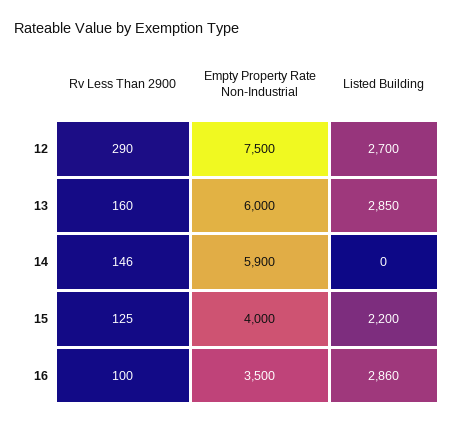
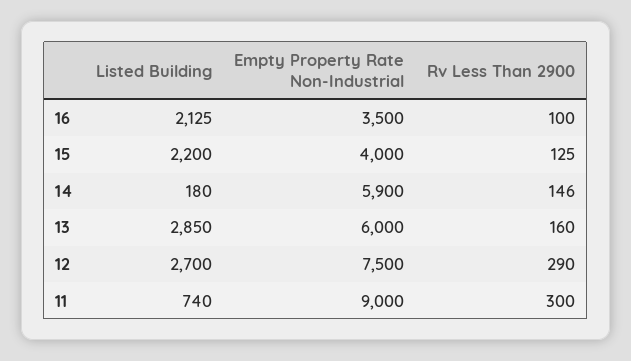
  {
    "Rv Less Than 2900": {
      "12": 290,
      "13": 160,
      "14": 146,
      "15": 125,
-     "16": 100
+     "16": 100,
+     "11": 300
    },
    "Empty Property Rate Non-Industrial": {
      "12": 7500,
      "13": 6000,
      "14": 5900,
      "15": 4000,
-     "16": 3500
+     "16": 3500,
+     "11": 9000
    },
    "Listed Building": {
      "12": 2700,
      "13": 2850,
-     "14": 0,
+     "14": 180,
      "15": 2200,
-     "16": 2860
+     "16": 2125,
+     "11": 740
    }
  }

